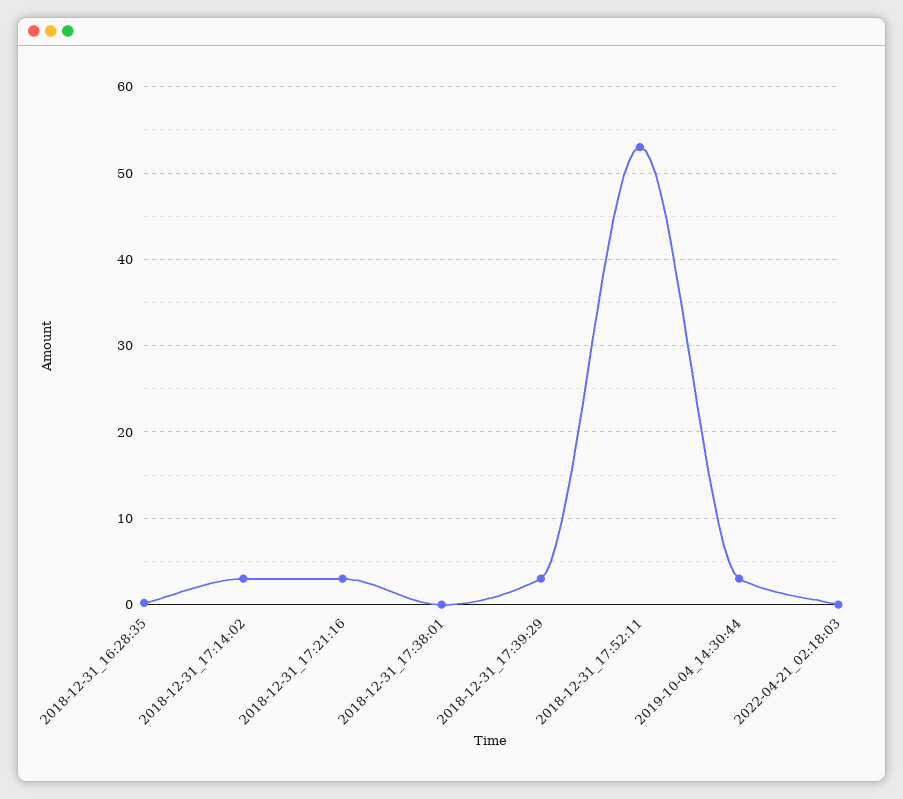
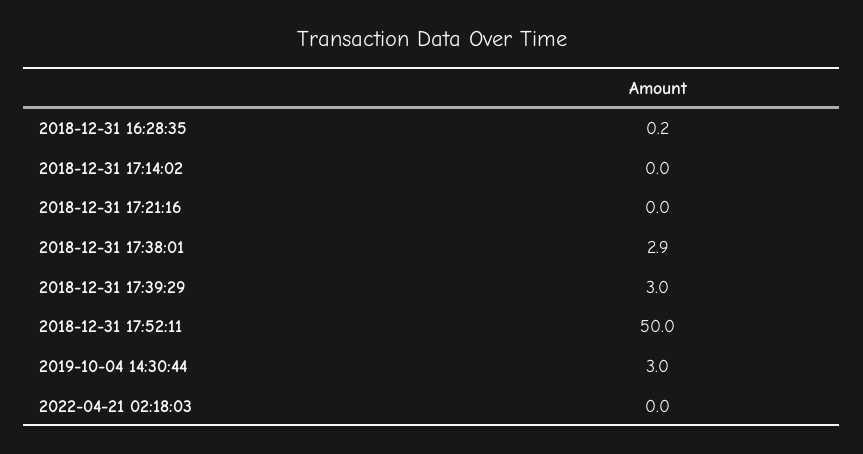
  {
    "2018-12-31_16:28:35": 0.2,
-   "2018-12-31_17:14:02": 3,
+   "2018-12-31_17:14:02": 0,
-   "2018-12-31_17:21:16": 3,
+   "2018-12-31_17:21:16": 0,
-   "2018-12-31_17:38:01": 0,
+   "2018-12-31_17:38:01": 2.9,
    "2018-12-31_17:39:29": 3,
-   "2018-12-31_17:52:11": 53,
+   "2018-12-31_17:52:11": 50,
    "2019-10-04_14:30:44": 3,
    "2022-04-21_02:18:03": 0
  }

